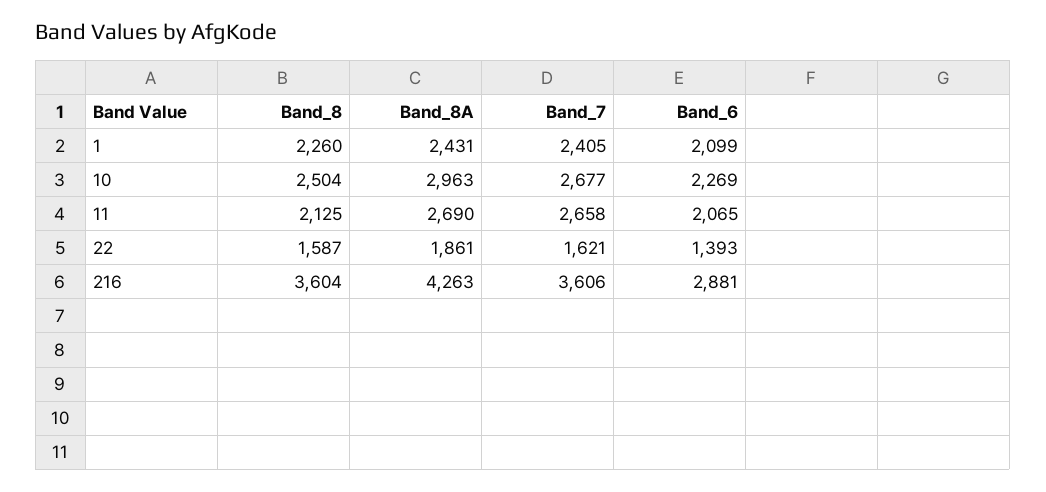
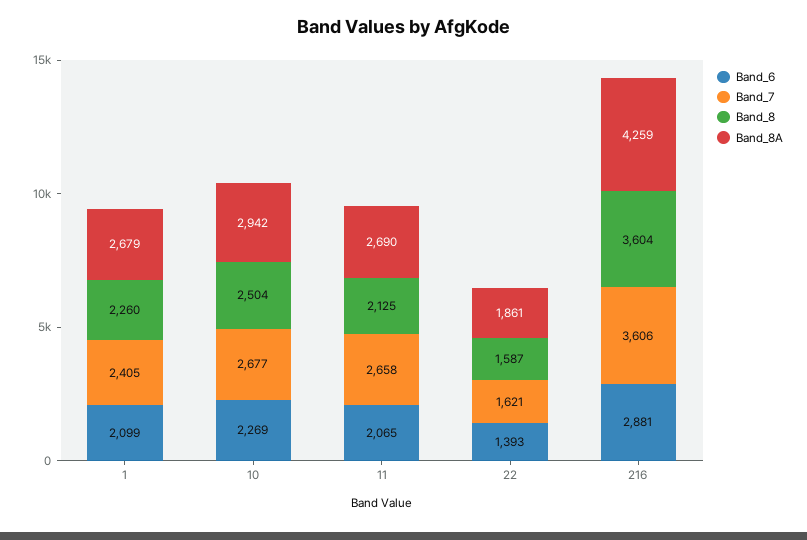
  {
    "Band_8": {
      "1": 2260,
      "10": 2504,
      "11": 2125,
      "22": 1587,
      "216": 3604
    },
    "Band_8A": {
-     "1": 2431,
+     "1": 2679,
-     "10": 2963,
+     "10": 2942,
      "11": 2690,
      "22": 1861,
-     "216": 4263
+     "216": 4259
    },
    "Band_7": {
      "1": 2405,
      "10": 2677,
      "11": 2658,
      "22": 1621,
      "216": 3606
    },
    "Band_6": {
      "1": 2099,
      "10": 2269,
      "11": 2065,
      "22": 1393,
      "216": 2881
    }
  }

